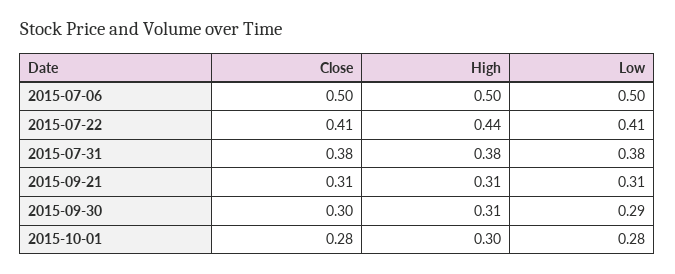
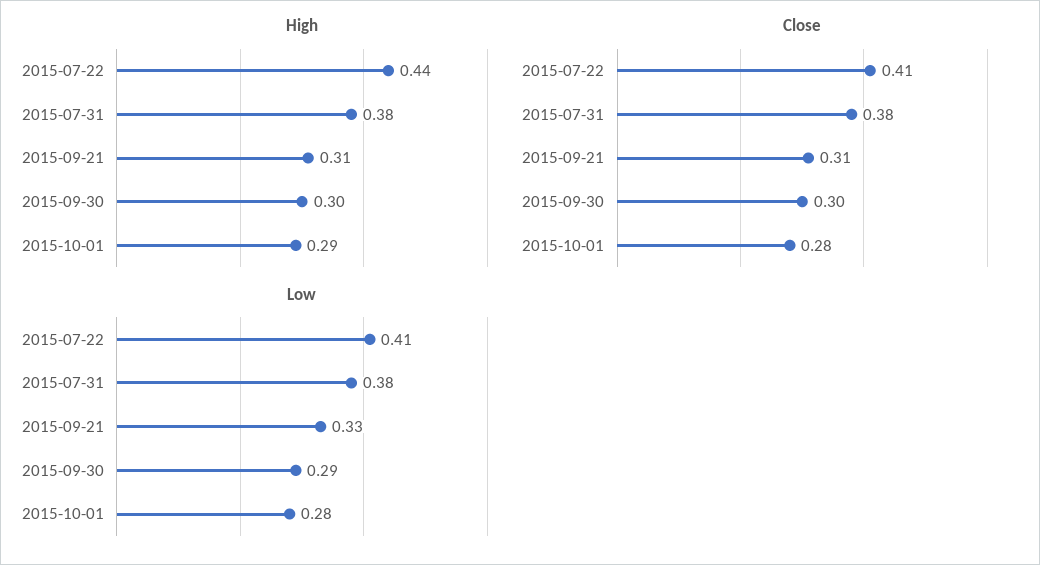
  {
    "Close": {
-     "2015-07-06": 0.5,
      "2015-07-22": 0.41,
      "2015-07-31": 0.38,
      "2015-09-21": 0.31,
      "2015-09-30": 0.3,
      "2015-10-01": 0.28
    },
    "High": {
-     "2015-07-06": 0.5,
      "2015-07-22": 0.44,
      "2015-07-31": 0.38,
      "2015-09-21": 0.31,
-     "2015-09-30": 0.31,
+     "2015-09-30": 0.3,
-     "2015-10-01": 0.3
+     "2015-10-01": 0.29
    },
    "Low": {
-     "2015-07-06": 0.5,
      "2015-07-22": 0.41,
      "2015-07-31": 0.38,
-     "2015-09-21": 0.31,
+     "2015-09-21": 0.33,
      "2015-09-30": 0.29,
      "2015-10-01": 0.28
    }
  }

